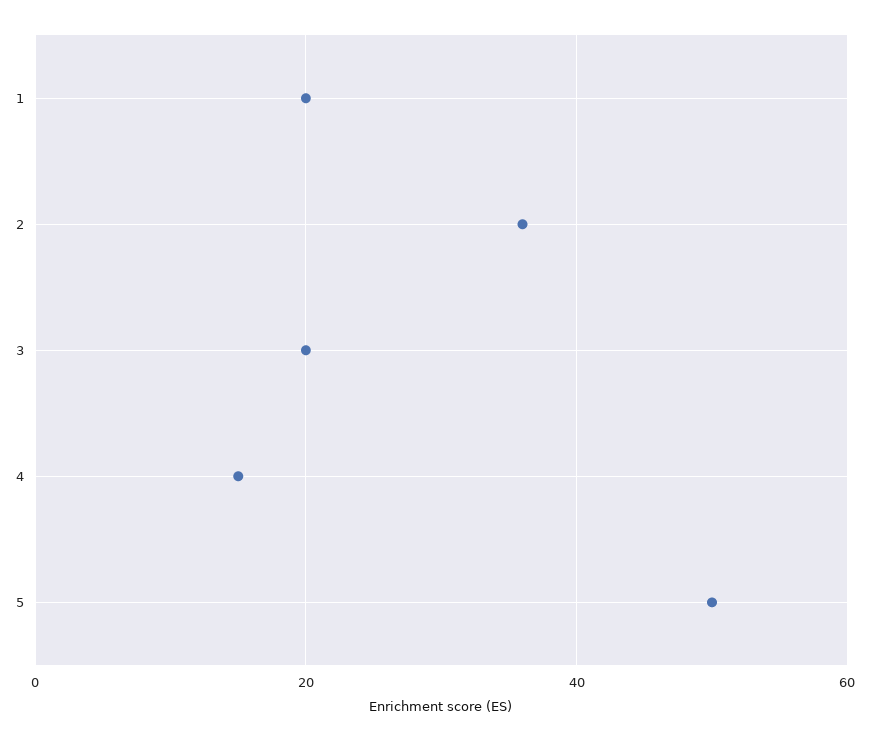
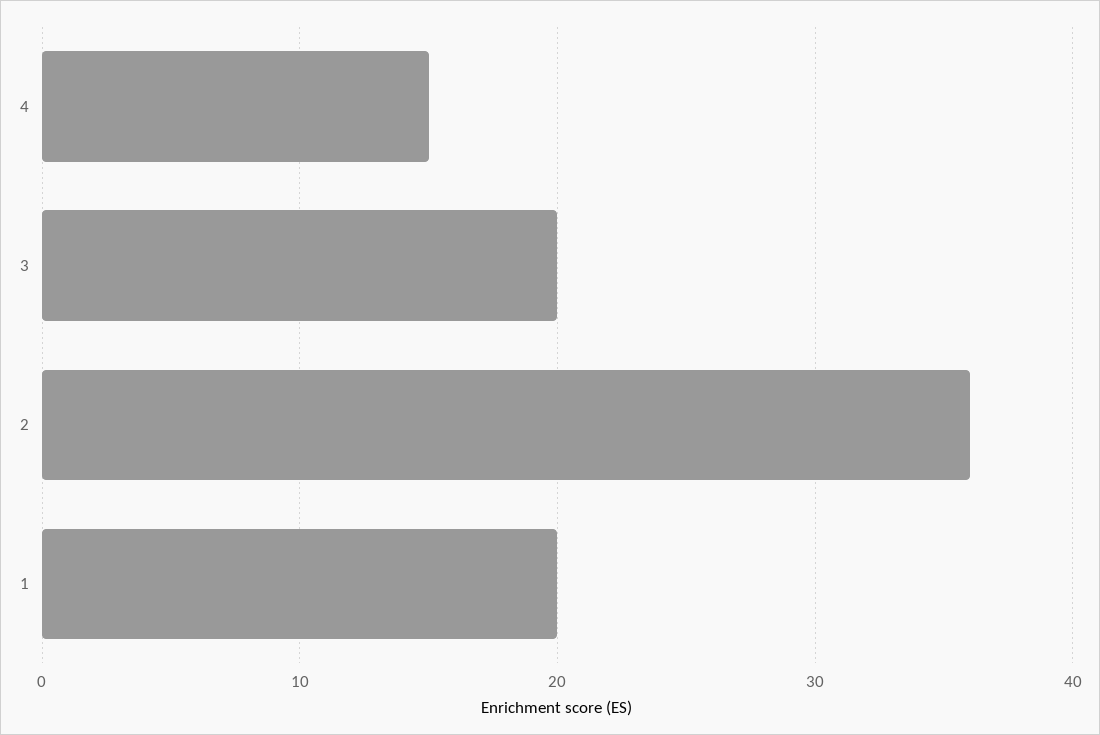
  {
    "1": 20,
    "2": 36,
    "3": 20,
-   "4": 15,
+   "4": 15
-   "5": 50
  }

